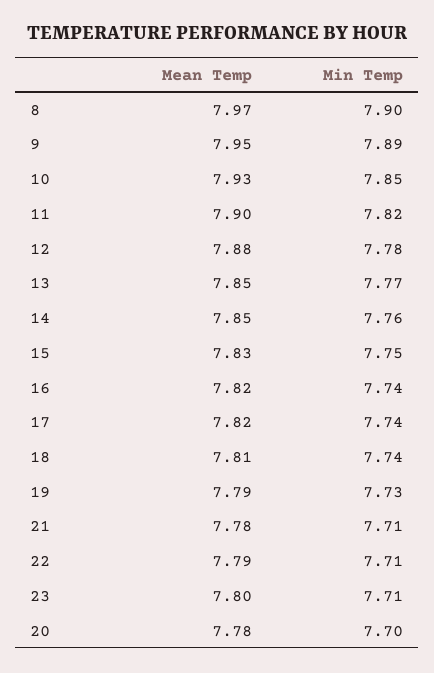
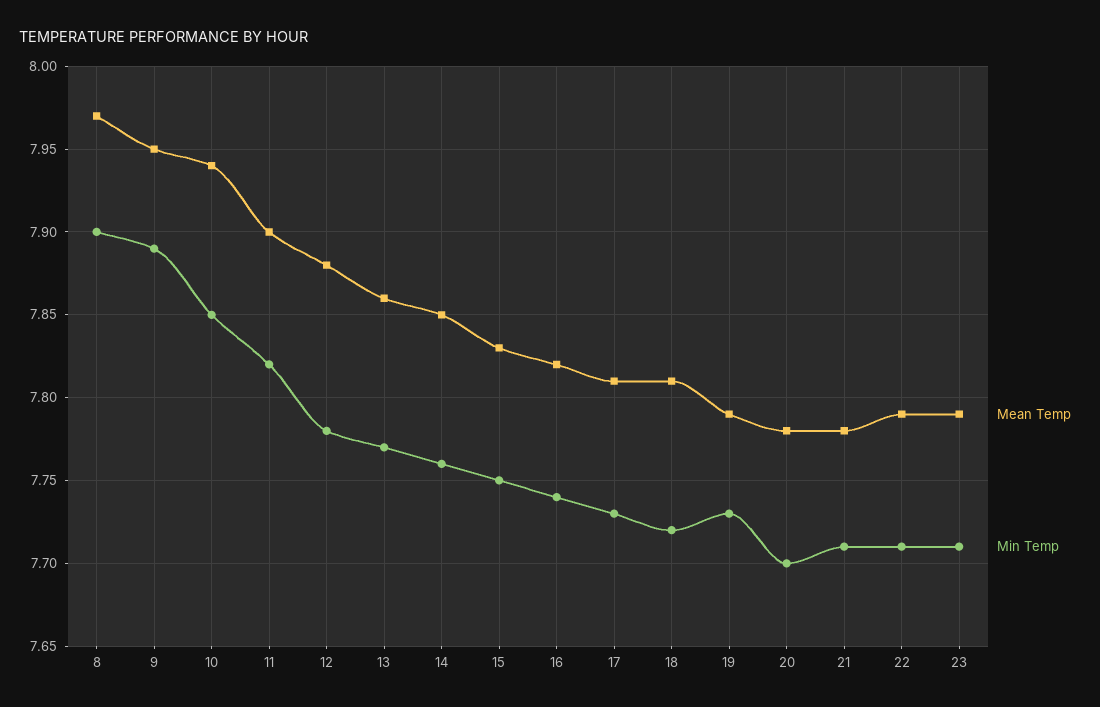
  {
    "Mean Temp": {
      "8": 7.97,
      "9": 7.95,
-     "10": 7.93,
+     "10": 7.94,
      "11": 7.9,
      "12": 7.88,
-     "13": 7.85,
+     "13": 7.86,
      "14": 7.85,
      "15": 7.83,
      "16": 7.82,
-     "17": 7.82,
+     "17": 7.81,
      "18": 7.81,
      "19": 7.79,
      "21": 7.78,
      "22": 7.79,
-     "23": 7.8,
+     "23": 7.79,
      "20": 7.78
    },
    "Min Temp": {
      "8": 7.9,
      "9": 7.89,
      "10": 7.85,
      "11": 7.82,
      "12": 7.78,
      "13": 7.77,
      "14": 7.76,
      "15": 7.75,
      "16": 7.74,
-     "17": 7.74,
+     "17": 7.73,
-     "18": 7.74,
+     "18": 7.72,
      "19": 7.73,
      "21": 7.71,
      "22": 7.71,
      "23": 7.71,
      "20": 7.7
    }
  }

